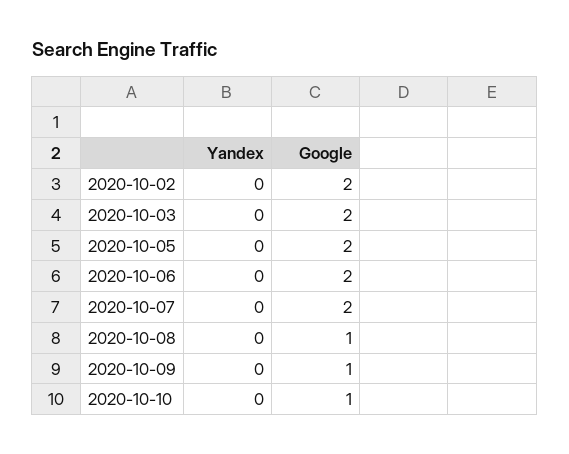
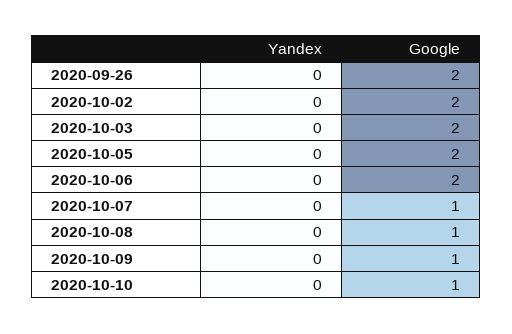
  {
    "Yandex": {
      "2020-10-02": 0,
      "2020-10-03": 0,
      "2020-10-05": 0,
      "2020-10-06": 0,
      "2020-10-07": 0,
      "2020-10-08": 0,
      "2020-10-09": 0,
-     "2020-10-10": 0
+     "2020-10-10": 0,
+     "2020-09-26": 0
    },
    "Google": {
      "2020-10-02": 2,
      "2020-10-03": 2,
      "2020-10-05": 2,
      "2020-10-06": 2,
-     "2020-10-07": 2,
+     "2020-10-07": 1,
      "2020-10-08": 1,
      "2020-10-09": 1,
-     "2020-10-10": 1
+     "2020-10-10": 1,
+     "2020-09-26": 2
    }
  }

